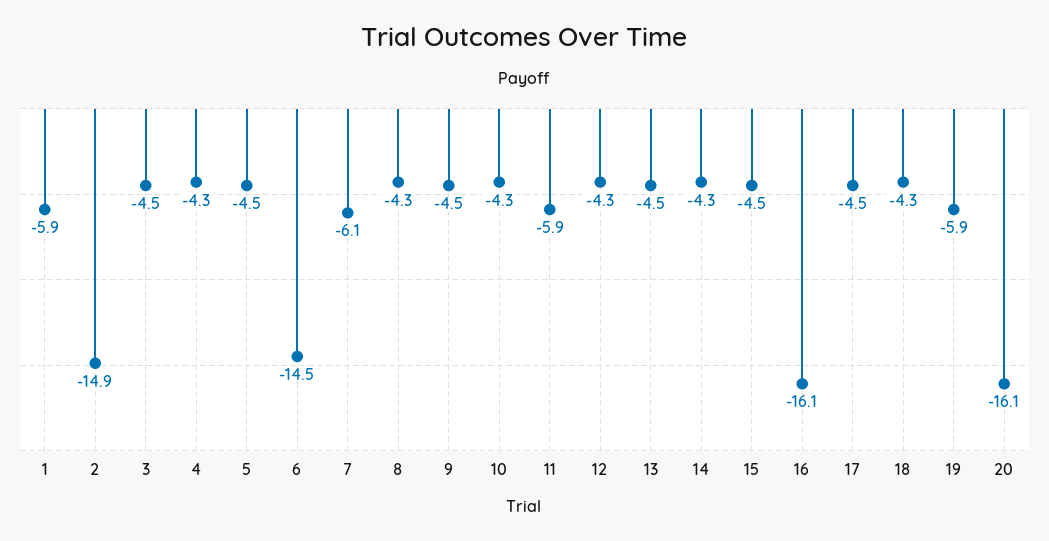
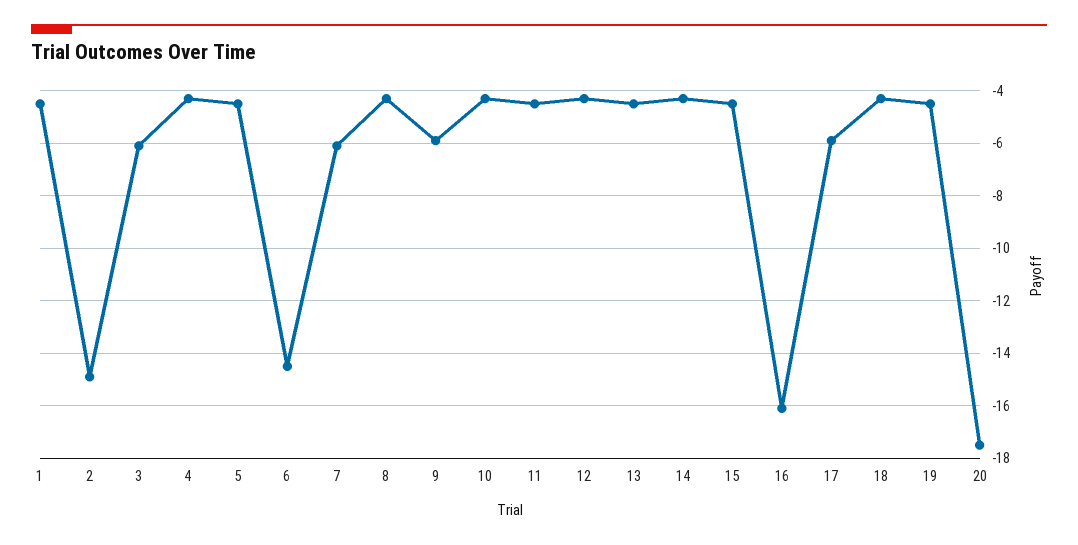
  {
-   "1": -5.9,
+   "1": -4.5,
    "2": -14.9,
-   "3": -4.5,
+   "3": -6,
    "4": -4.3,
    "5": -4.5,
    "6": -14.5,
    "7": -6.1,
    "8": -4.3,
-   "9": -4.5,
+   "9": -6,
    "10": -4.3,
-   "11": -5.9,
+   "11": -4.5,
    "12": -4.3,
    "13": -4.5,
    "14": -4.3,
    "15": -4.5,
    "16": -16.1,
-   "17": -4.5,
+   "17": -6,
    "18": -4.3,
-   "19": -5.9,
+   "19": -4.5,
-   "20": -16.1
+   "20": -17.5
  }

